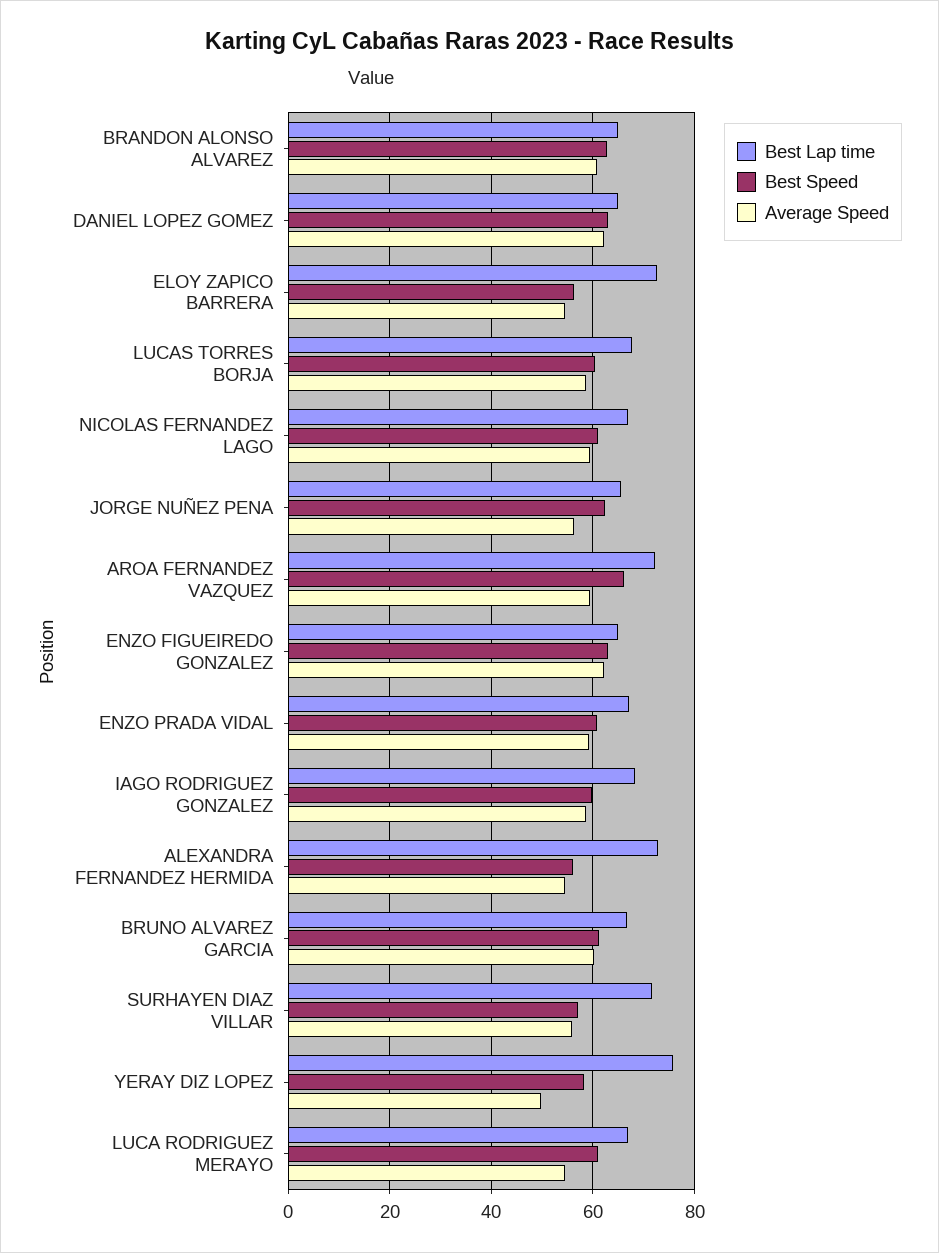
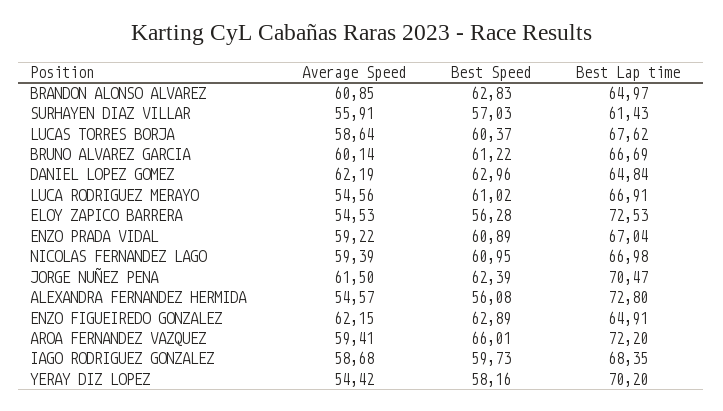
  {
    "Best Lap time": {
      "BRANDON ALONSO ALVAREZ": 64.97,
      "DANIEL LOPEZ GOMEZ": 64.84,
      "ELOY ZAPICO BARRERA": 72.53,
      "LUCAS TORRES BORJA": 67.62,
      "NICOLAS FERNANDEZ LAGO": 66.98,
-     "JORGE NUÑEZ PENA": 66,
+     "JORGE NUÑEZ PENA": 70.47,
      "AROA FERNANDEZ VAZQUEZ": 72.2,
      "ENZO FIGUEIREDO GONZALEZ": 64.91,
      "ENZO PRADA VIDAL": 67.04,
      "IAGO RODRIGUEZ GONZALEZ": 68.35,
      "ALEXANDRA FERNANDEZ HERMIDA": 72.8,
      "BRUNO ALVAREZ GARCIA": 66.69,
-     "SURHAYEN DIAZ VILLAR": 72,
+     "SURHAYEN DIAZ VILLAR": 61.43,
-     "YERAY DIZ LOPEZ": 76,
+     "YERAY DIZ LOPEZ": 70.2,
      "LUCA RODRIGUEZ MERAYO": 66.91
    },
    "Best Speed": {
      "BRANDON ALONSO ALVAREZ": 62.83,
      "DANIEL LOPEZ GOMEZ": 62.96,
      "ELOY ZAPICO BARRERA": 56.28,
      "LUCAS TORRES BORJA": 60.37,
      "NICOLAS FERNANDEZ LAGO": 60.95,
      "JORGE NUÑEZ PENA": 62.39,
      "AROA FERNANDEZ VAZQUEZ": 66.01,
      "ENZO FIGUEIREDO GONZALEZ": 62.89,
      "ENZO PRADA VIDAL": 60.89,
      "IAGO RODRIGUEZ GONZALEZ": 59.73,
      "ALEXANDRA FERNANDEZ HERMIDA": 56.08,
      "BRUNO ALVAREZ GARCIA": 61.22,
      "SURHAYEN DIAZ VILLAR": 57.03,
      "YERAY DIZ LOPEZ": 58.16,
      "LUCA RODRIGUEZ MERAYO": 61.02
    },
    "Average Speed": {
      "BRANDON ALONSO ALVAREZ": 60.85,
      "DANIEL LOPEZ GOMEZ": 62.19,
      "ELOY ZAPICO BARRERA": 54.53,
      "LUCAS TORRES BORJA": 58.64,
      "NICOLAS FERNANDEZ LAGO": 59.39,
-     "JORGE NUÑEZ PENA": 56,
+     "JORGE NUÑEZ PENA": 61.5,
      "AROA FERNANDEZ VAZQUEZ": 59.41,
      "ENZO FIGUEIREDO GONZALEZ": 62.15,
      "ENZO PRADA VIDAL": 59.22,
      "IAGO RODRIGUEZ GONZALEZ": 58.68,
      "ALEXANDRA FERNANDEZ HERMIDA": 54.57,
      "BRUNO ALVAREZ GARCIA": 60.14,
      "SURHAYEN DIAZ VILLAR": 55.91,
-     "YERAY DIZ LOPEZ": 50,
+     "YERAY DIZ LOPEZ": 54.42,
      "LUCA RODRIGUEZ MERAYO": 54.56
    }
  }

